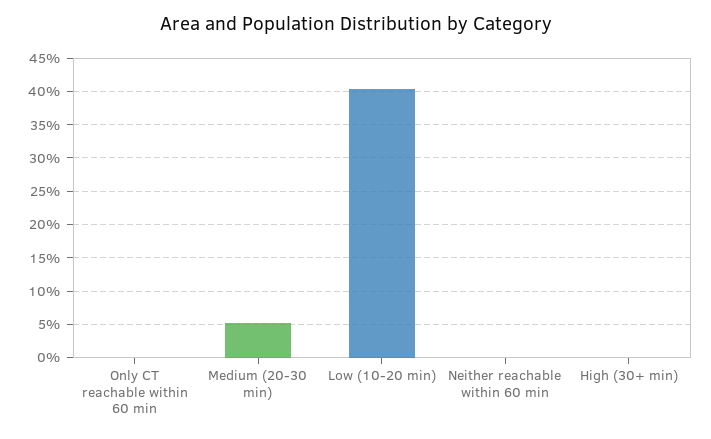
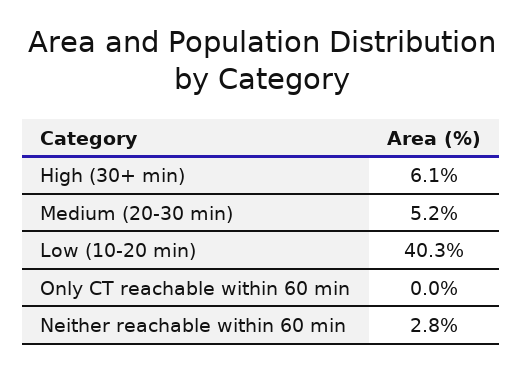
  {
    "Only CT reachable within 60 min": 0,
    "Medium (20-30 min)": 5.2,
    "Low (10-20 min)": 40.3,
-   "Neither reachable within 60 min": 0,
+   "Neither reachable within 60 min": 2.8,
-   "High (30+ min)": 0
+   "High (30+ min)": 6.1
  }

